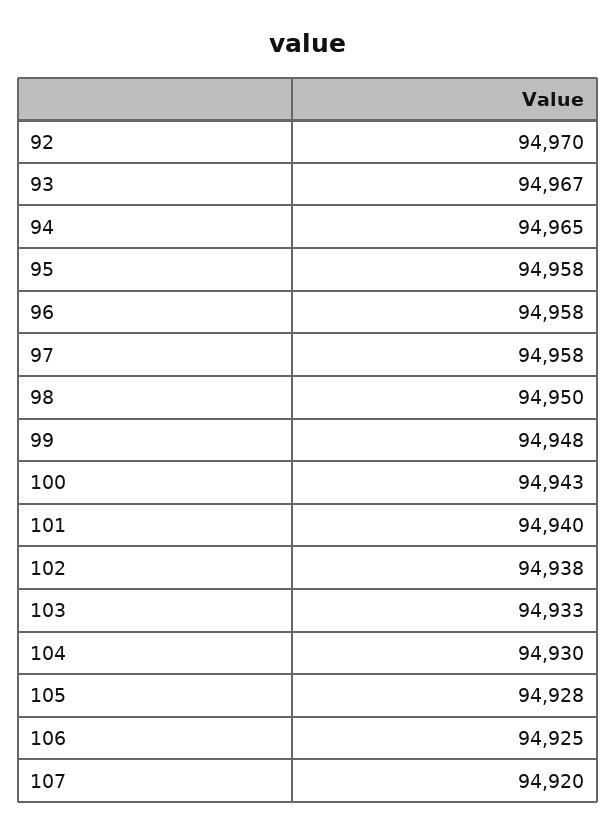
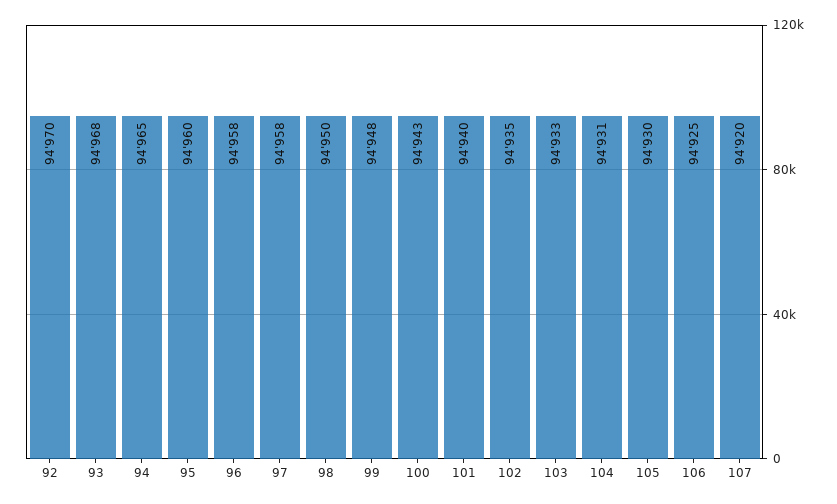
  {
    "92": 94970,
-   "93": 94967,
+   "93": 94968,
    "94": 94965,
-   "95": 94958,
+   "95": 94960,
    "96": 94958,
    "97": 94958,
    "98": 94950,
    "99": 94948,
    "100": 94943,
    "101": 94940,
-   "102": 94938,
+   "102": 94935,
    "103": 94933,
-   "104": 94930,
+   "104": 94931,
-   "105": 94928,
+   "105": 94930,
    "106": 94925,
    "107": 94920
  }

